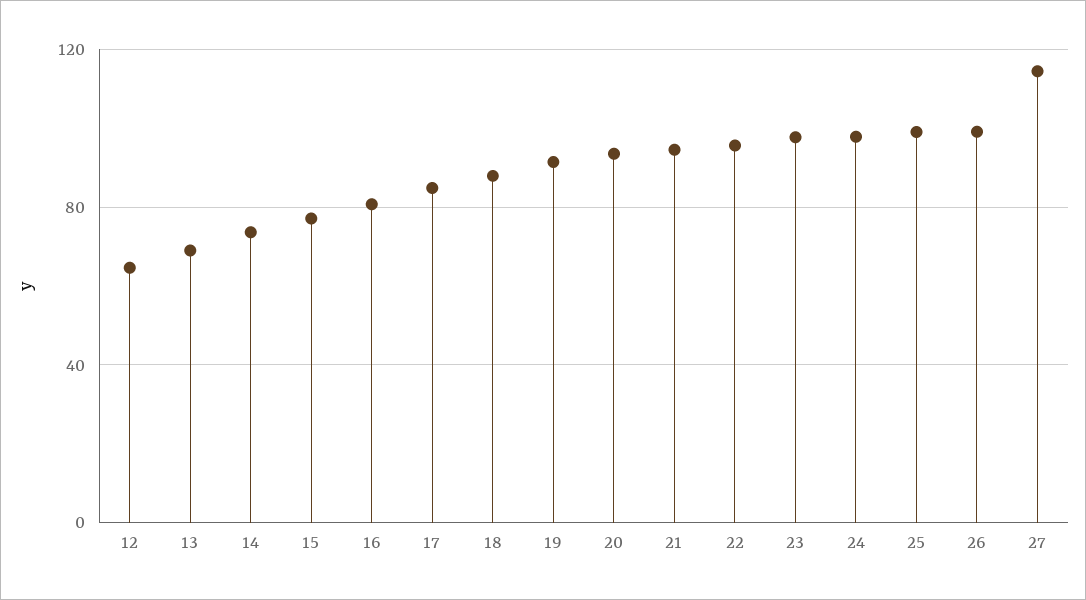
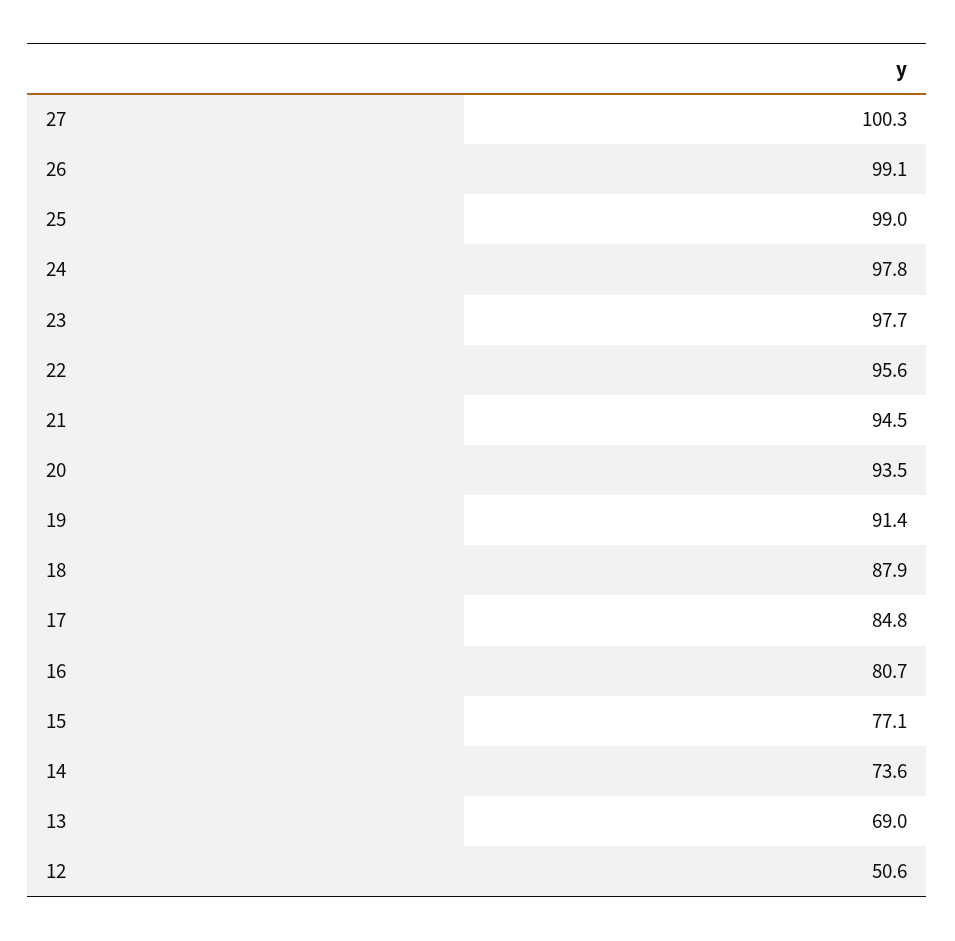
  {
-   "12": 65,
+   "12": 50.6,
    "13": 69,
    "14": 73.6,
    "15": 77.1,
    "16": 80.7,
    "17": 84.8,
    "18": 87.9,
    "19": 91.4,
    "20": 93.5,
    "21": 94.5,
    "22": 95.6,
    "23": 97.7,
    "24": 97.8,
    "25": 99,
    "26": 99.1,
-   "27": 115
+   "27": 100.3
  }

